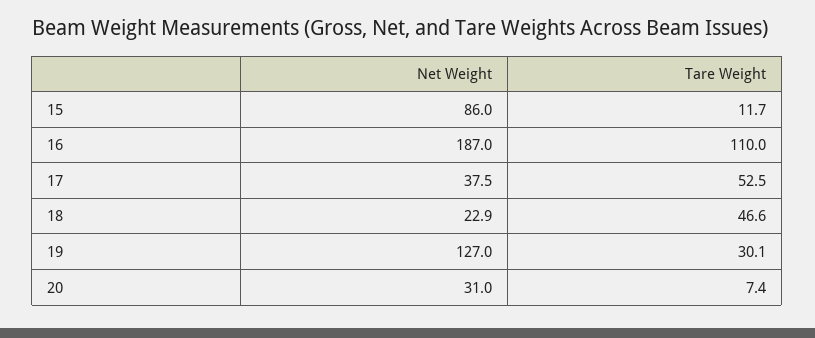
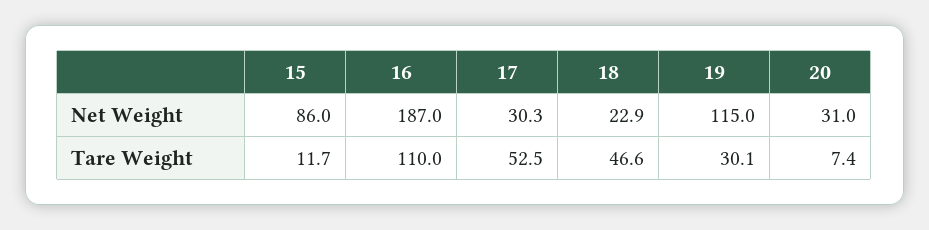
  {
    "Net Weight": {
      "15": 86,
      "16": 187,
-     "17": 37.5,
+     "17": 30.3,
      "18": 22.9,
-     "19": 127,
+     "19": 115,
      "20": 31
    },
    "Tare Weight": {
      "15": 11.7,
      "16": 110,
      "17": 52.5,
      "18": 46.6,
      "19": 30.1,
      "20": 7.4
    }
  }

